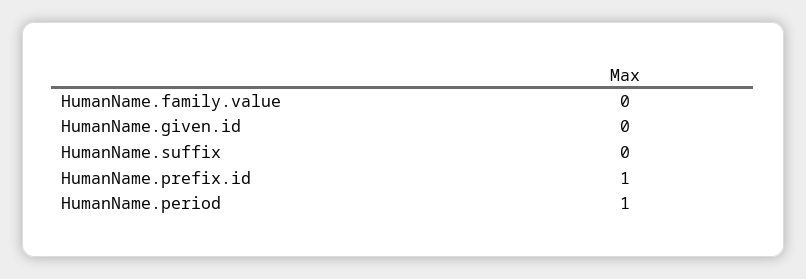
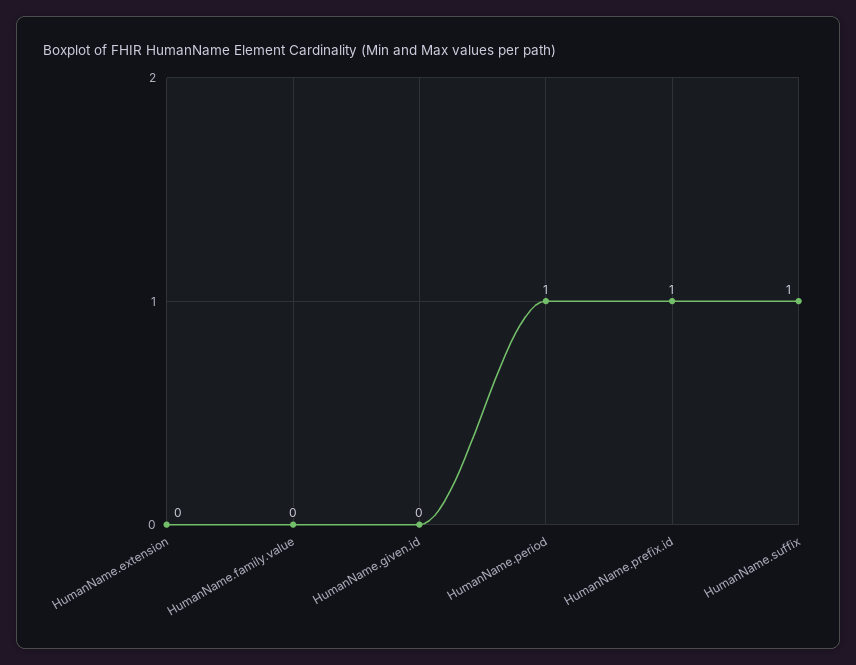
  {
    "HumanName.family.value": 0,
    "HumanName.given.id": 0,
-   "HumanName.suffix": 0,
+   "HumanName.suffix": 1,
    "HumanName.prefix.id": 1,
-   "HumanName.period": 1
+   "HumanName.period": 1,
+   "HumanName.extension": 0
  }

